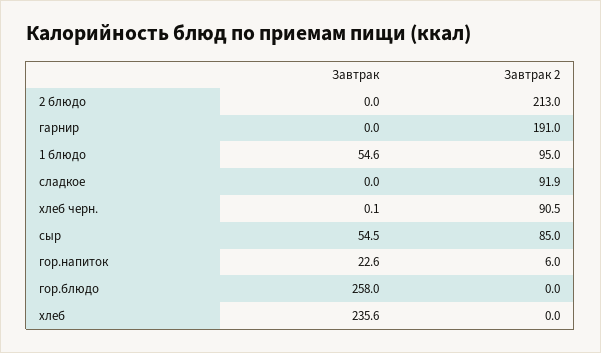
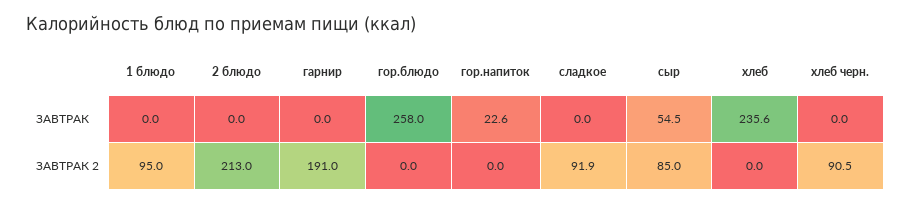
  {
    "Завтрак": {
      "2 блюдо": 0,
      "гарнир": 0,
-     "1 блюдо": 54.6,
+     "1 блюдо": 0,
      "сладкое": 0,
-     "хлеб черн.": 0.1,
+     "хлеб черн.": 0,
      "сыр": 54.5,
      "гор.напиток": 22.6,
      "гор.блюдо": 258,
      "хлеб": 235.6
    },
    "Завтрак 2": {
      "2 блюдо": 213,
      "гарнир": 191,
      "1 блюдо": 95,
      "сладкое": 91.9,
      "хлеб черн.": 90.5,
      "сыр": 85,
-     "гор.напиток": 6,
+     "гор.напиток": 0,
      "гор.блюдо": 0,
      "хлеб": 0
    }
  }

